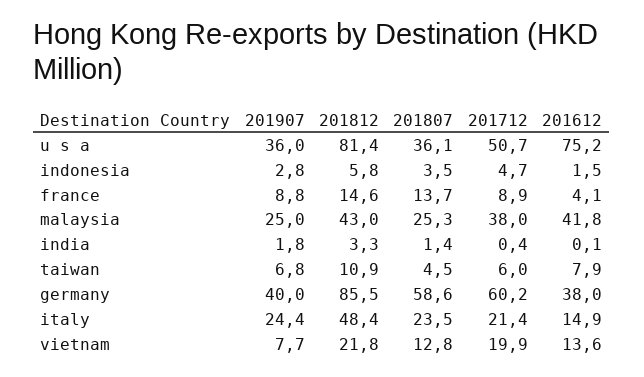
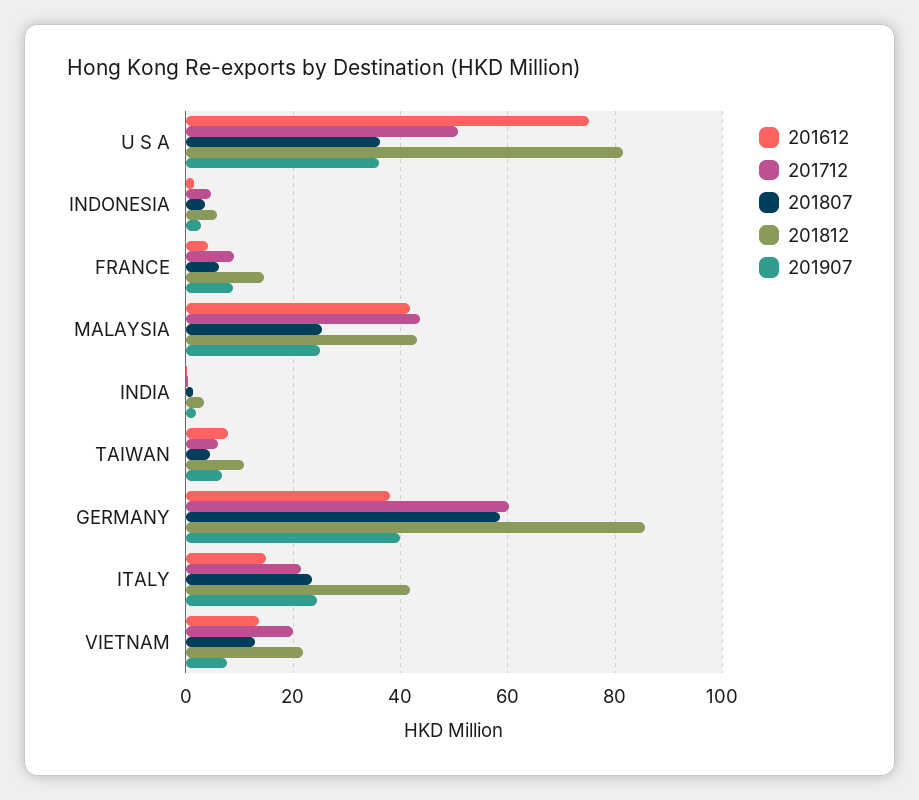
  {
    "201907": {
      "u s a": 36,
      "indonesia": 2.8,
      "france": 8.8,
      "malaysia": 25,
      "india": 1.8,
      "taiwan": 6.8,
      "germany": 40,
      "italy": 24.4,
      "vietnam": 7.7
    },
    "201812": {
      "u s a": 81.4,
      "indonesia": 5.8,
      "france": 14.6,
      "malaysia": 43,
      "india": 3.3,
      "taiwan": 10.9,
      "germany": 85.5,
-     "italy": 48.4,
+     "italy": 42,
      "vietnam": 21.8
    },
    "201807": {
      "u s a": 36.1,
      "indonesia": 3.5,
-     "france": 13.7,
+     "france": 6,
      "malaysia": 25.3,
      "india": 1.4,
      "taiwan": 4.5,
      "germany": 58.6,
      "italy": 23.5,
      "vietnam": 12.8
    },
    "201712": {
      "u s a": 50.7,
      "indonesia": 4.7,
      "france": 8.9,
-     "malaysia": 38,
+     "malaysia": 44,
      "india": 0.4,
      "taiwan": 6,
      "germany": 60.2,
      "italy": 21.4,
      "vietnam": 19.9
    },
    "201612": {
      "u s a": 75.2,
      "indonesia": 1.5,
      "france": 4.1,
      "malaysia": 41.8,
      "india": 0.1,
      "taiwan": 7.9,
      "germany": 38,
      "italy": 14.9,
      "vietnam": 13.6
    }
  }

